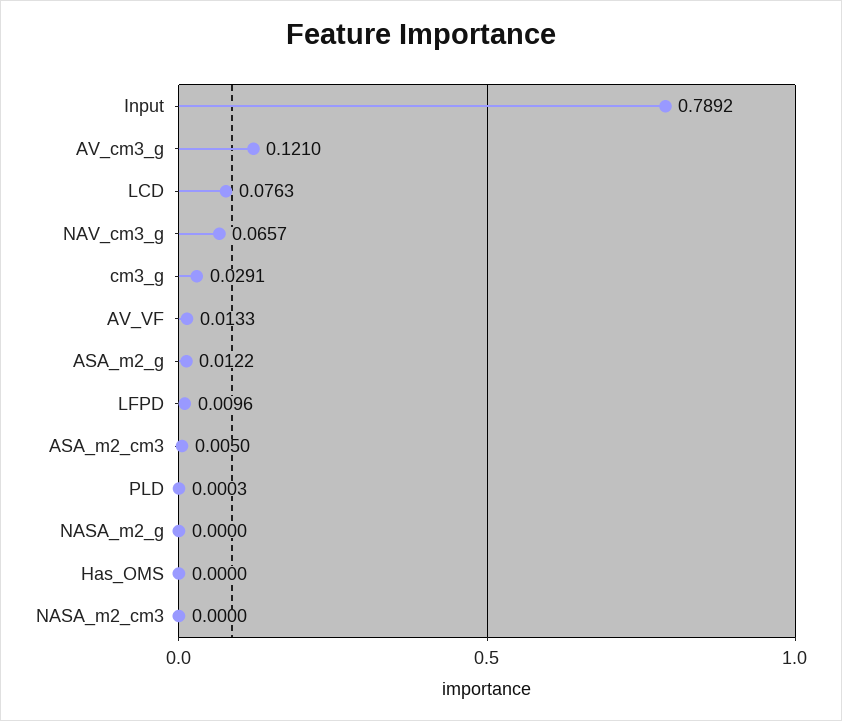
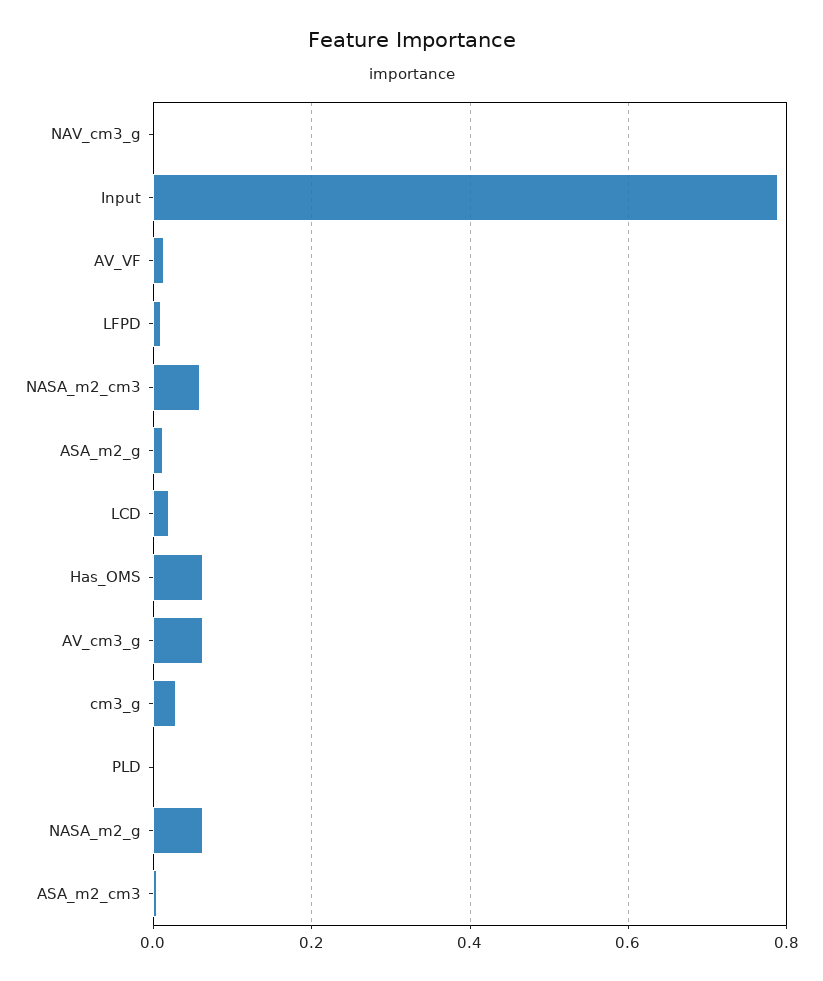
  {
    "Input": 0.7892,
-   "AV_cm3_g": 0.121,
+   "AV_cm3_g": 0.06,
-   "LCD": 0.0763,
+   "LCD": 0.02,
-   "NAV_cm3_g": 0.0657,
+   "NAV_cm3_g": 0,
    "cm3_g": 0.0291,
    "AV_VF": 0.0133,
    "ASA_m2_g": 0.0122,
    "LFPD": 0.0096,
    "ASA_m2_cm3": 0.005,
    "PLD": 0.0003,
-   "NASA_m2_g": 0,
+   "NASA_m2_g": 0.06,
-   "Has_OMS": 0,
+   "Has_OMS": 0.06,
-   "NASA_m2_cm3": 0
+   "NASA_m2_cm3": 0.06
  }

